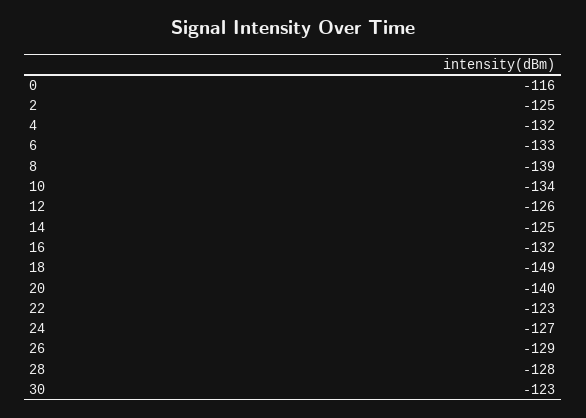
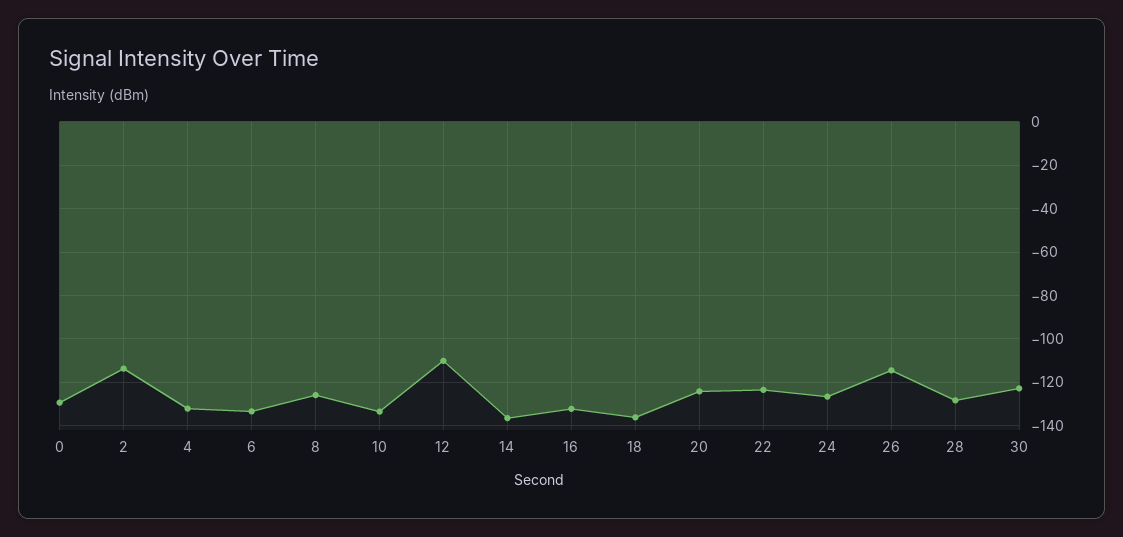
  {
-   "0": -116,
+   "0": -130,
-   "2": -125,
+   "2": -115,
    "4": -132,
    "6": -133,
-   "8": -139,
+   "8": -125,
    "10": -134,
-   "12": -126,
+   "12": -110,
-   "14": -125,
+   "14": -135,
    "16": -132,
-   "18": -149,
+   "18": -135,
-   "20": -140,
+   "20": -125,
    "22": -123,
    "24": -127,
-   "26": -129,
+   "26": -115,
    "28": -128,
    "30": -123
  }

